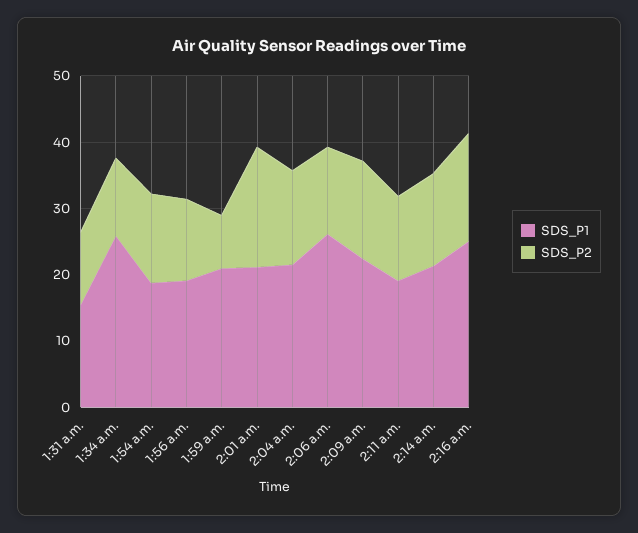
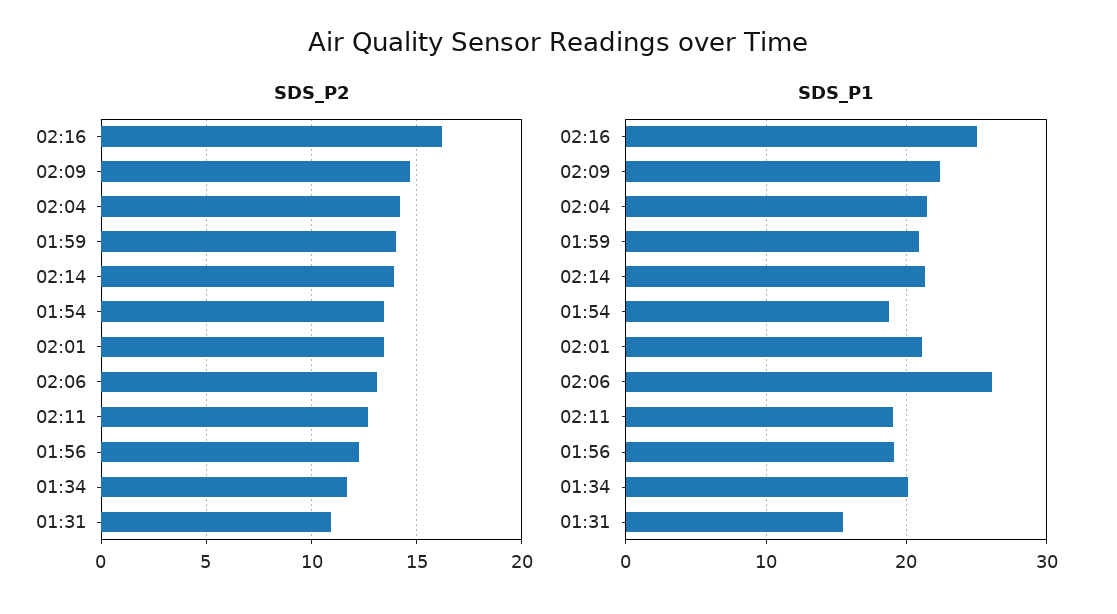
  {
    "SDS_P1": {
      "1:31 a.m.": 15,
-     "1:34 a.m.": 26,
+     "1:34 a.m.": 20,
      "1:54 a.m.": 19,
      "1:56 a.m.": 19,
      "1:59 a.m.": 21,
      "2:01 a.m.": 21,
      "2:04 a.m.": 22,
      "2:06 a.m.": 26,
      "2:09 a.m.": 22,
      "2:11 a.m.": 19,
      "2:14 a.m.": 21,
      "2:16 a.m.": 25
    },
    "SDS_P2": {
      "1:31 a.m.": 11,
      "1:34 a.m.": 11.5,
      "1:54 a.m.": 13.5,
      "1:56 a.m.": 12.5,
-     "1:59 a.m.": 8,
+     "1:59 a.m.": 14,
-     "2:01 a.m.": 18,
+     "2:01 a.m.": 13.5,
      "2:04 a.m.": 14,
      "2:06 a.m.": 13,
      "2:09 a.m.": 14.5,
      "2:11 a.m.": 12.5,
      "2:14 a.m.": 14,
      "2:16 a.m.": 16
    }
  }

